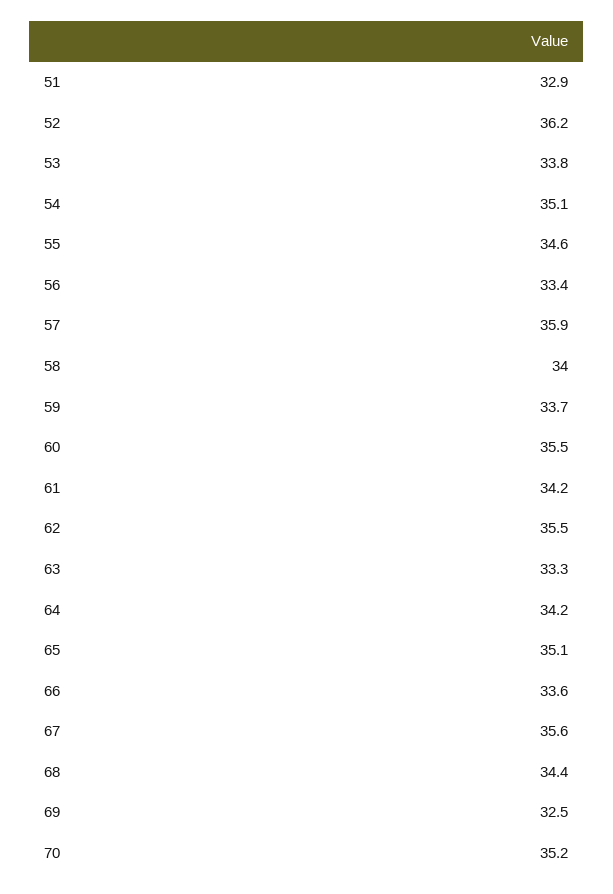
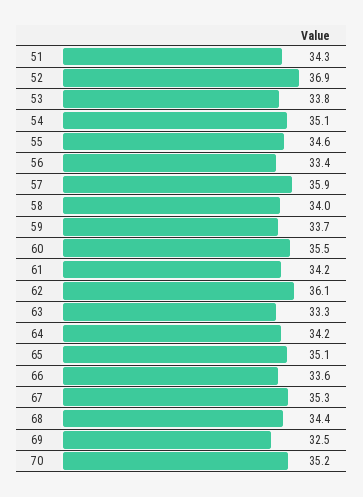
  {
-   "51": 32.9,
+   "51": 34.3,
-   "52": 36.2,
+   "52": 36.9,
    "53": 33.8,
    "54": 35.1,
    "55": 34.6,
    "56": 33.4,
    "57": 35.9,
    "58": 34,
    "59": 33.7,
    "60": 35.5,
    "61": 34.2,
-   "62": 35.5,
+   "62": 36.1,
    "63": 33.3,
    "64": 34.2,
    "65": 35.1,
    "66": 33.6,
-   "67": 35.6,
+   "67": 35.3,
    "68": 34.4,
    "69": 32.5,
    "70": 35.2
  }

